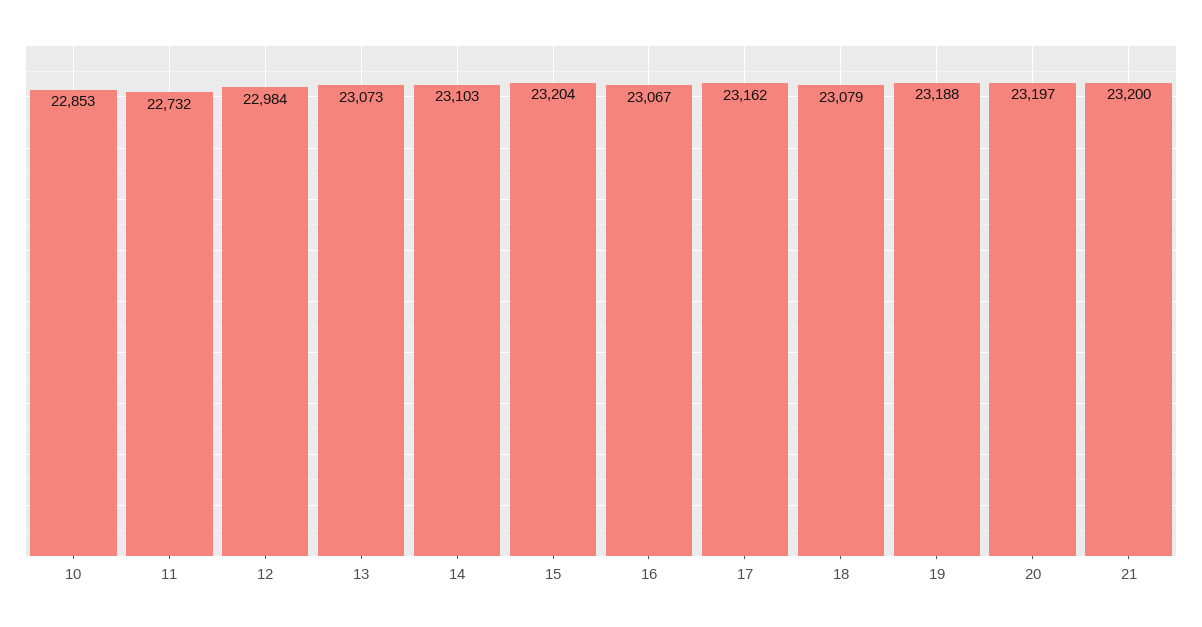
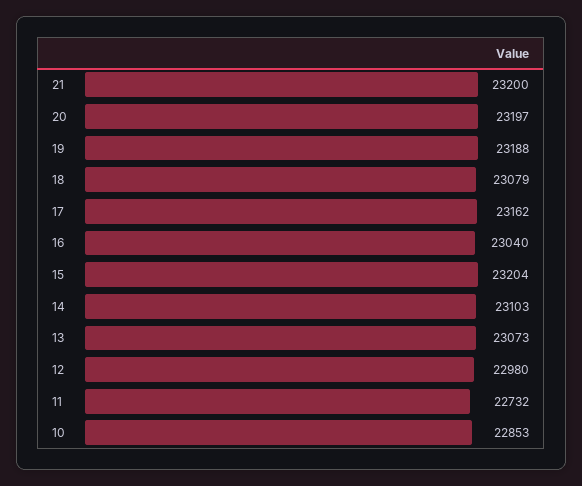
  {
    "10": 22853,
    "11": 22732,
-   "12": 22984,
+   "12": 22980,
    "13": 23073,
    "14": 23103,
    "15": 23204,
-   "16": 23067,
+   "16": 23040,
    "17": 23162,
    "18": 23079,
    "19": 23188,
    "20": 23197,
    "21": 23200
  }

